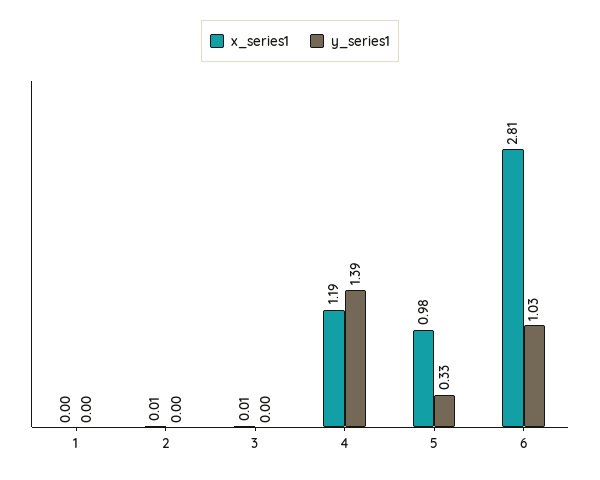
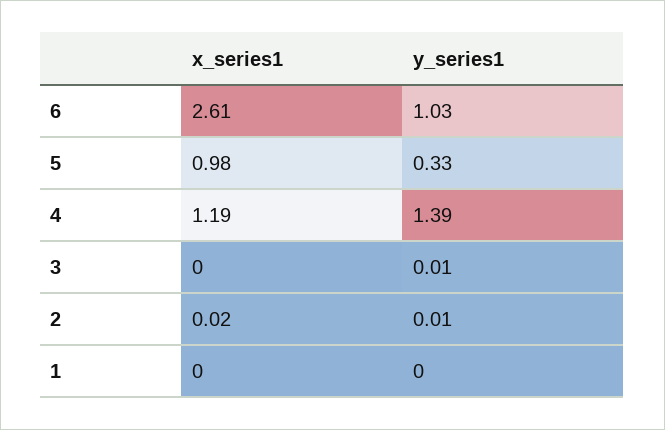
  {
    "x_series1": {
      "1": 0,
-     "2": 0.01,
+     "2": 0.02,
-     "3": 0.01,
+     "3": 0,
      "4": 1.19,
      "5": 0.98,
-     "6": 2.81
+     "6": 2.61
    },
    "y_series1": {
      "1": 0,
-     "2": 0,
+     "2": 0.01,
-     "3": 0,
+     "3": 0.01,
      "4": 1.39,
      "5": 0.33,
      "6": 1.03
    }
  }

